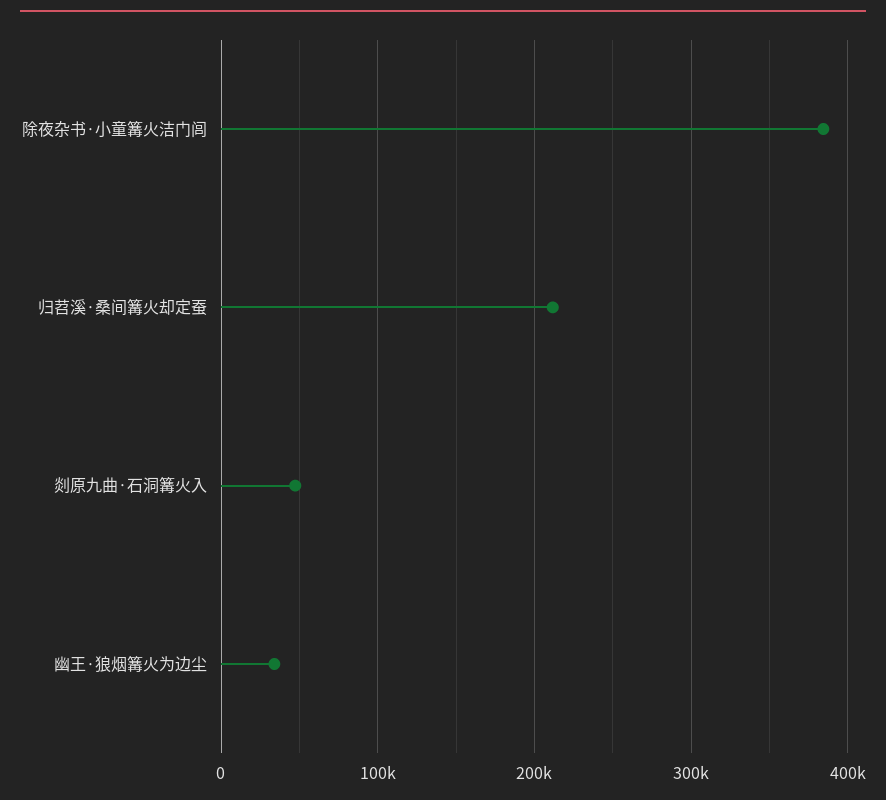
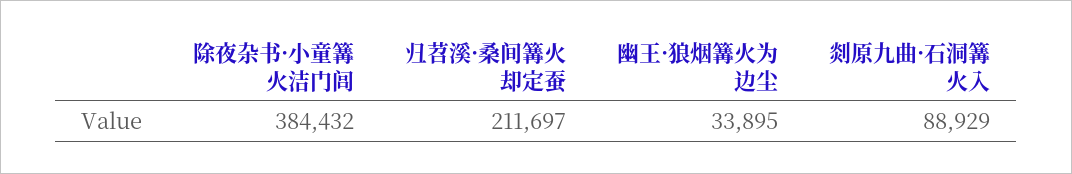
  {
    "除夜杂书·小童篝火洁门闾": 384432,
    "归苕溪·桑间篝火却定蚕": 211697,
-   "剡原九曲·石洞篝火入": 50000,
+   "剡原九曲·石洞篝火入": 88929,
    "幽王·狼烟篝火为边尘": 33895
  }

